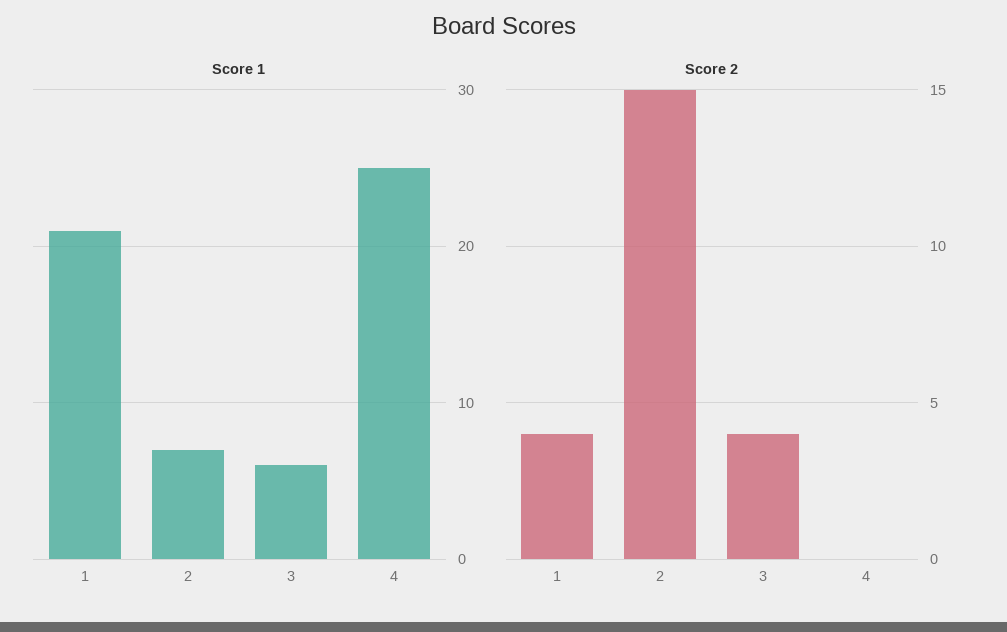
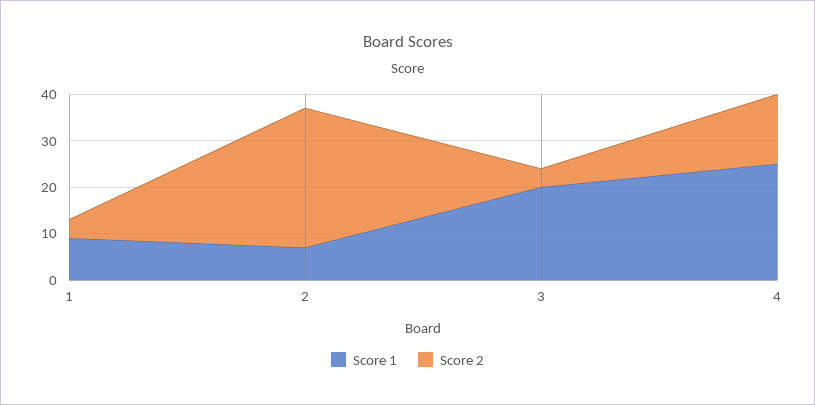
  {
    "Score 1": {
-     "1": 21,
+     "1": 10,
      "2": 7,
-     "3": 6,
+     "3": 20,
      "4": 25
    },
    "Score 2": {
      "1": 4,
-     "2": 15,
+     "2": 30,
      "3": 4,
-     "4": 0
+     "4": 15
    }
  }

